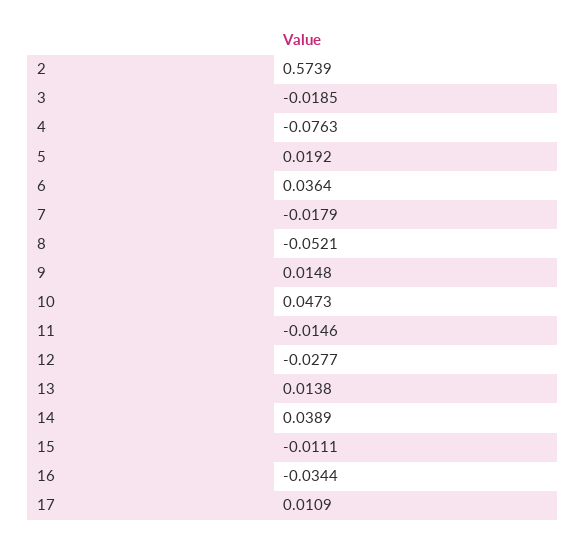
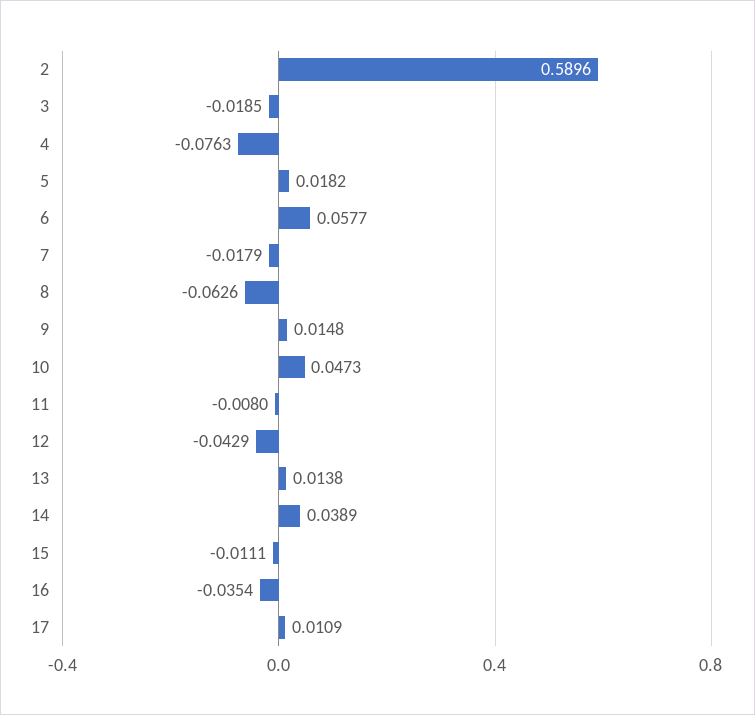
  {
-   "2": 0.5739,
+   "2": 0.5896,
    "3": -0.0185,
    "4": -0.0763,
-   "5": 0.0192,
+   "5": 0.0182,
-   "6": 0.0364,
+   "6": 0.0577,
    "7": -0.0179,
-   "8": -0.0521,
+   "8": -0.0626,
    "9": 0.0148,
    "10": 0.0473,
-   "11": -0.0146,
+   "11": -0.008,
-   "12": -0.0277,
+   "12": -0.0429,
    "13": 0.0138,
    "14": 0.0389,
    "15": -0.0111,
-   "16": -0.0344,
+   "16": -0.0354,
    "17": 0.0109
  }

